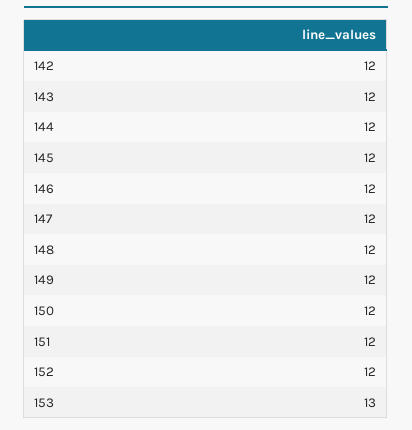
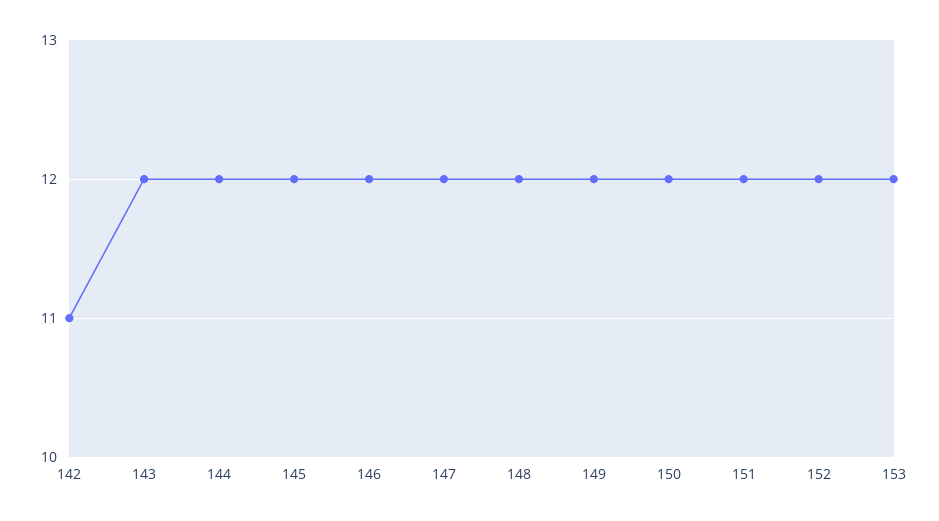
  {
-   "142": 12,
+   "142": 11,
    "143": 12,
    "144": 12,
    "145": 12,
    "146": 12,
    "147": 12,
    "148": 12,
    "149": 12,
    "150": 12,
    "151": 12,
    "152": 12,
-   "153": 13
+   "153": 12
  }

